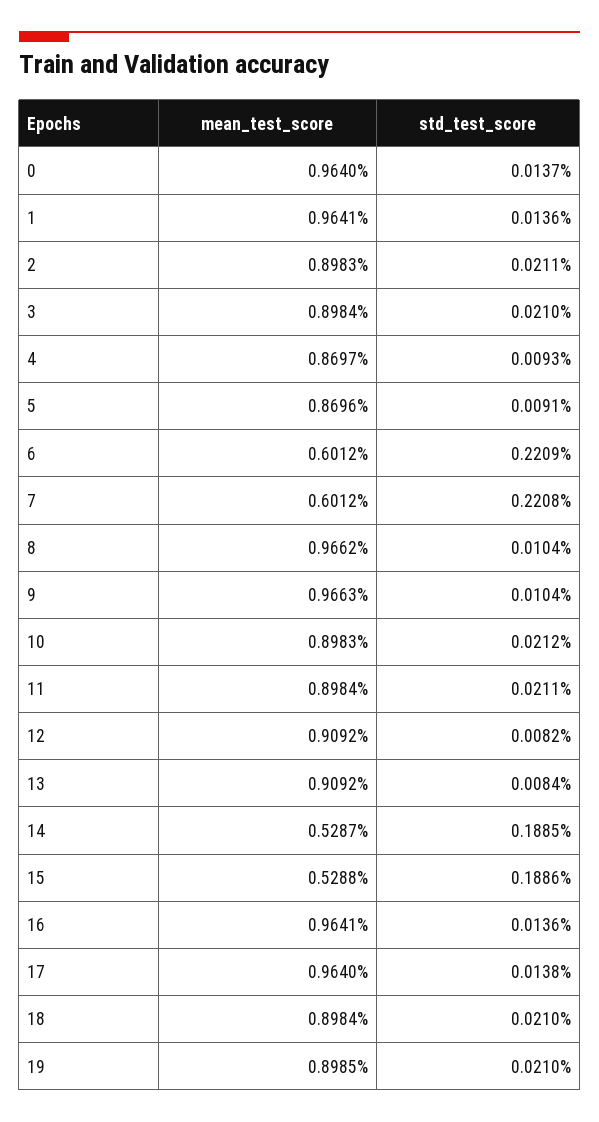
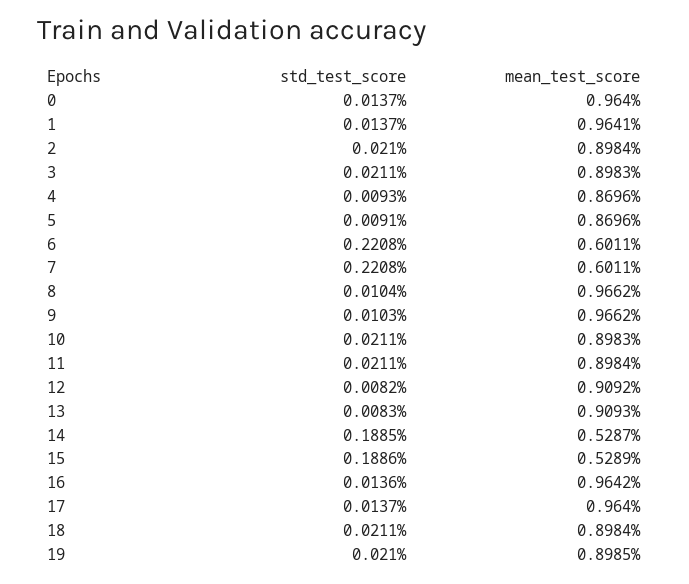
  {
    "mean_test_score": {
      "0": 0.964,
      "1": 0.9641,
-     "2": 0.8983,
+     "2": 0.8984,
-     "3": 0.8984,
+     "3": 0.8983,
-     "4": 0.8697,
+     "4": 0.8696,
      "5": 0.8696,
-     "6": 0.6012,
+     "6": 0.6011,
-     "7": 0.6012,
+     "7": 0.6011,
      "8": 0.9662,
-     "9": 0.9663,
+     "9": 0.9662,
      "10": 0.8983,
      "11": 0.8984,
      "12": 0.9092,
-     "13": 0.9092,
+     "13": 0.9093,
      "14": 0.5287,
-     "15": 0.5288,
+     "15": 0.5289,
-     "16": 0.9641,
+     "16": 0.9642,
      "17": 0.964,
      "18": 0.8984,
      "19": 0.8985
    },
    "std_test_score": {
      "0": 0.0137,
-     "1": 0.0136,
+     "1": 0.0137,
-     "2": 0.0211,
+     "2": 0.021,
-     "3": 0.021,
+     "3": 0.0211,
      "4": 0.0093,
      "5": 0.0091,
-     "6": 0.2209,
+     "6": 0.2208,
      "7": 0.2208,
      "8": 0.0104,
-     "9": 0.0104,
+     "9": 0.0103,
-     "10": 0.0212,
+     "10": 0.0211,
      "11": 0.0211,
      "12": 0.0082,
-     "13": 0.0084,
+     "13": 0.0083,
      "14": 0.1885,
      "15": 0.1886,
      "16": 0.0136,
-     "17": 0.0138,
+     "17": 0.0137,
-     "18": 0.021,
+     "18": 0.0211,
      "19": 0.021
    }
  }

